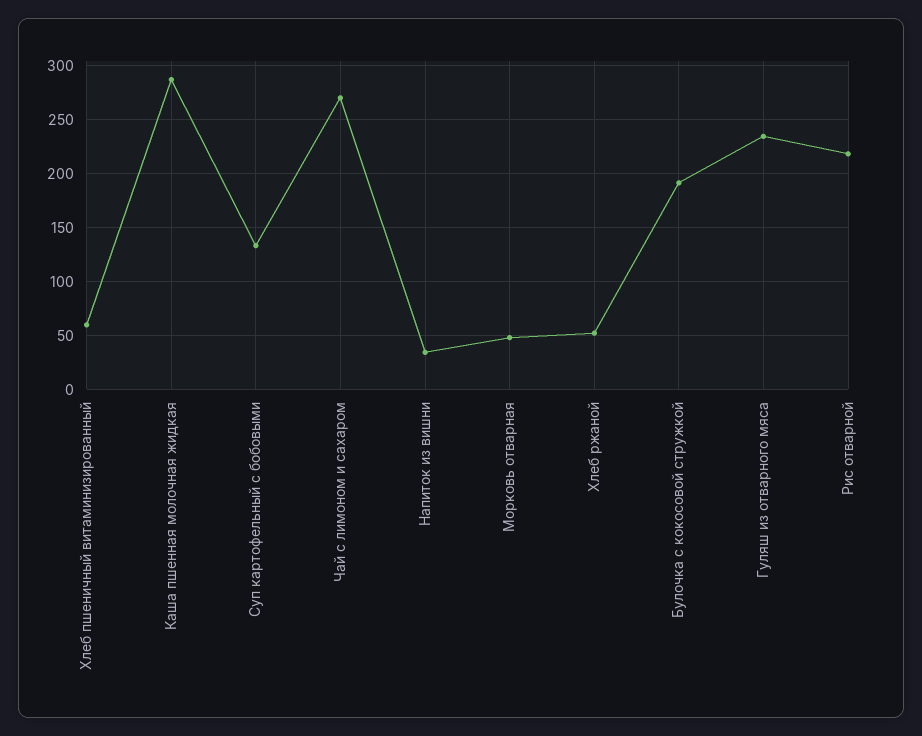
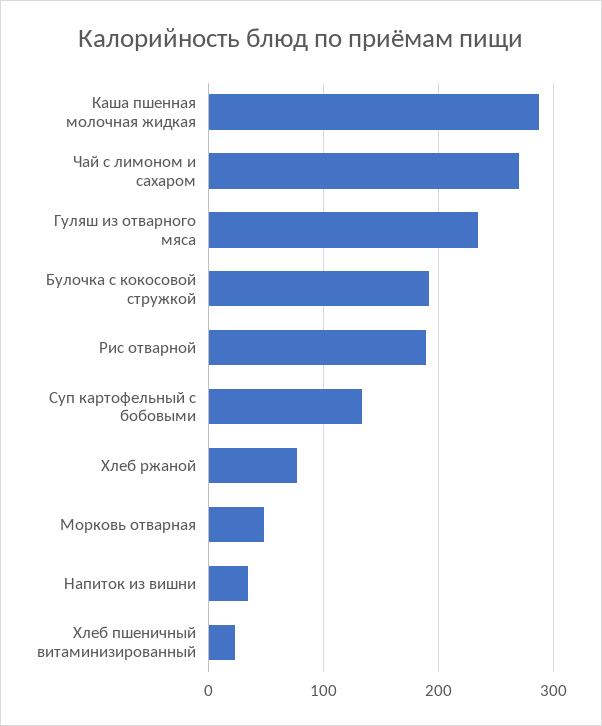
  {
-   "Хлеб пшеничный витаминизированный": 60,
+   "Хлеб пшеничный витаминизированный": 20,
    "Каша пшенная молочная жидкая": 290,
    "Суп картофельный с бобовыми": 130,
    "Чай с лимоном и сахаром": 270,
    "Напиток из вишни": 30,
    "Морковь отварная": 50,
-   "Хлеб ржаной": 50,
+   "Хлеб ржаной": 80,
    "Булочка с кокосовой стружкой": 190,
    "Гуляш из отварного мяса": 230,
-   "Рис отварной": 220
+   "Рис отварной": 190
  }

